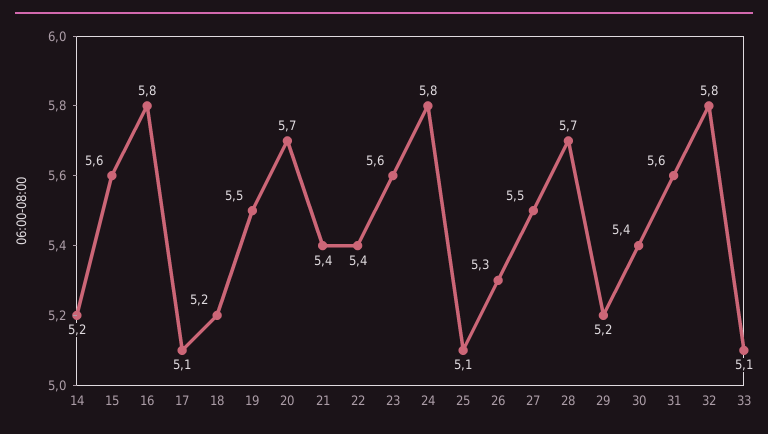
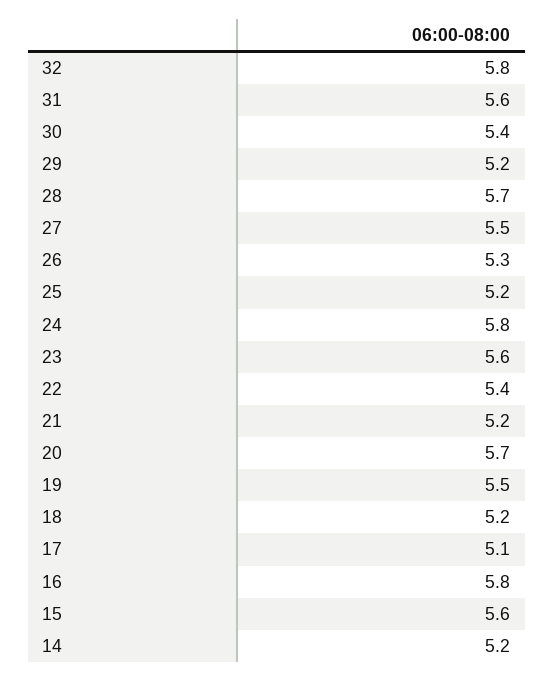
  {
    "14": 5.2,
    "15": 5.6,
    "16": 5.8,
    "17": 5.1,
    "18": 5.2,
    "19": 5.5,
    "20": 5.7,
-   "21": 5.4,
+   "21": 5.2,
    "22": 5.4,
    "23": 5.6,
    "24": 5.8,
-   "25": 5.1,
+   "25": 5.2,
    "26": 5.3,
    "27": 5.5,
    "28": 5.7,
    "29": 5.2,
    "30": 5.4,
    "31": 5.6,
-   "32": 5.8,
+   "32": 5.8
-   "33": 5.1
  }

